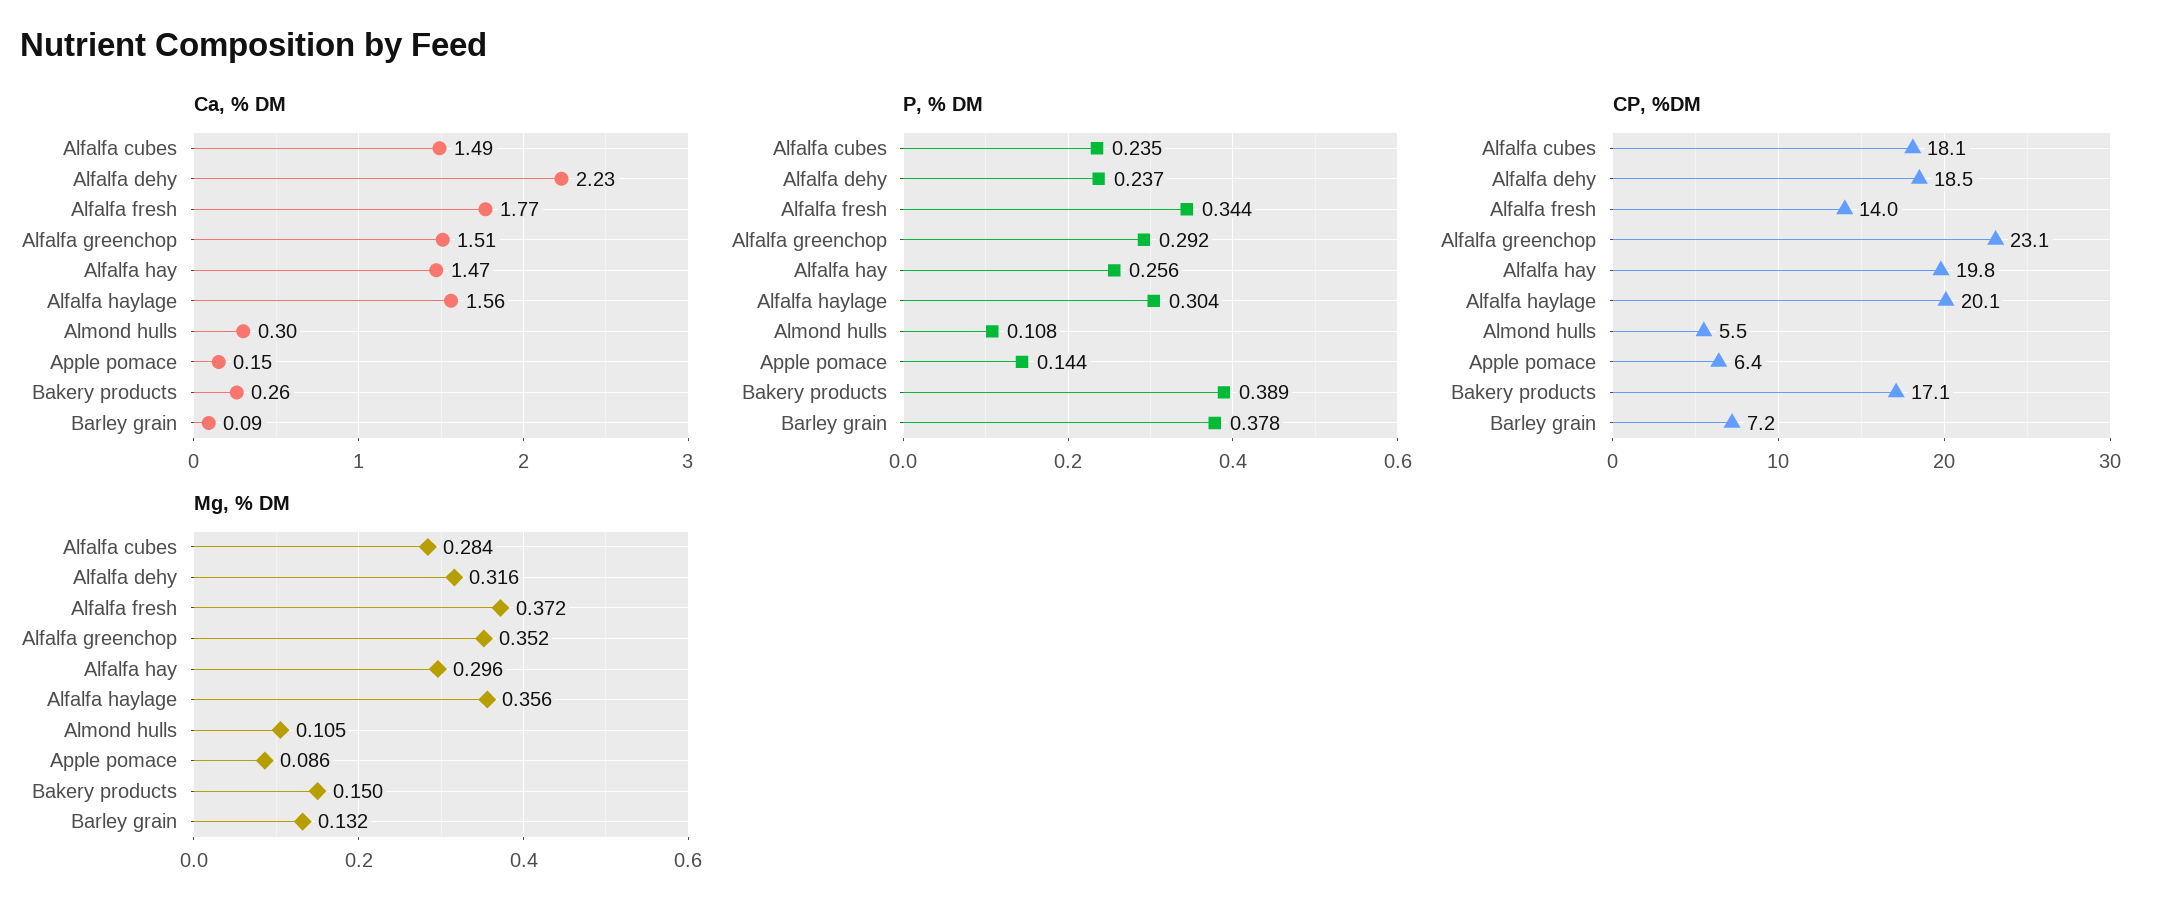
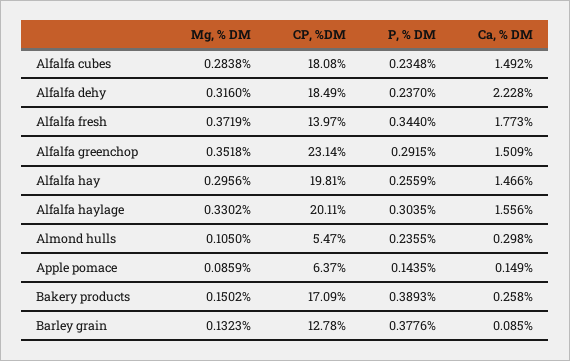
  {
    "Ca, % DM": {
      "Alfalfa cubes": 1.492,
      "Alfalfa dehy": 2.228,
      "Alfalfa fresh": 1.773,
      "Alfalfa greenchop": 1.509,
      "Alfalfa hay": 1.466,
      "Alfalfa haylage": 1.556,
      "Almond hulls": 0.298,
      "Apple pomace": 0.149,
      "Bakery products": 0.258,
      "Barley grain": 0.085
    },
    "P, % DM": {
      "Alfalfa cubes": 0.2348,
      "Alfalfa dehy": 0.237,
      "Alfalfa fresh": 0.344,
      "Alfalfa greenchop": 0.2915,
      "Alfalfa hay": 0.2559,
      "Alfalfa haylage": 0.3035,
-     "Almond hulls": 0.108,
+     "Almond hulls": 0.2355,
      "Apple pomace": 0.1435,
      "Bakery products": 0.3893,
      "Barley grain": 0.3776
    },
    "CP, %DM": {
      "Alfalfa cubes": 18.08,
      "Alfalfa dehy": 18.49,
      "Alfalfa fresh": 13.97,
      "Alfalfa greenchop": 23.14,
      "Alfalfa hay": 19.81,
      "Alfalfa haylage": 20.11,
      "Almond hulls": 5.47,
      "Apple pomace": 6.37,
      "Bakery products": 17.09,
-     "Barley grain": 7.2
+     "Barley grain": 12.78
    },
    "Mg, % DM": {
      "Alfalfa cubes": 0.2838,
      "Alfalfa dehy": 0.316,
      "Alfalfa fresh": 0.3719,
      "Alfalfa greenchop": 0.3518,
      "Alfalfa hay": 0.2956,
-     "Alfalfa haylage": 0.356,
+     "Alfalfa haylage": 0.3302,
      "Almond hulls": 0.105,
      "Apple pomace": 0.0859,
      "Bakery products": 0.1502,
      "Barley grain": 0.1323
    }
  }

